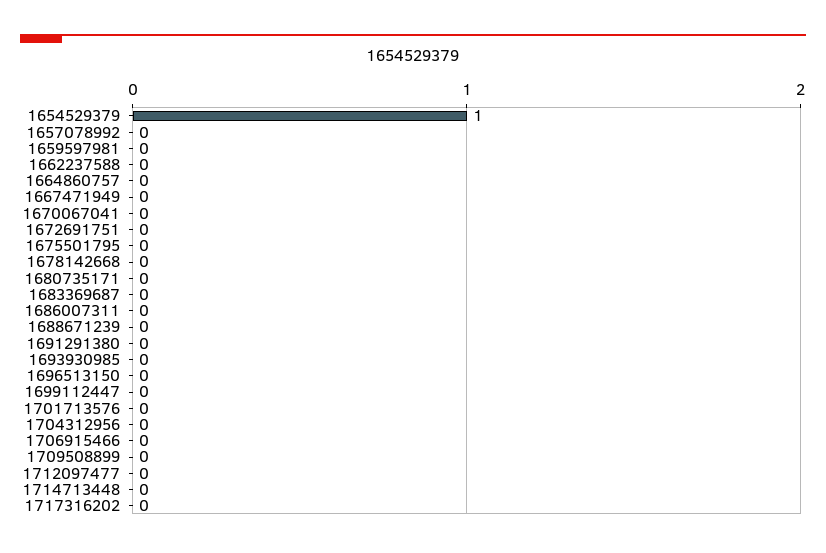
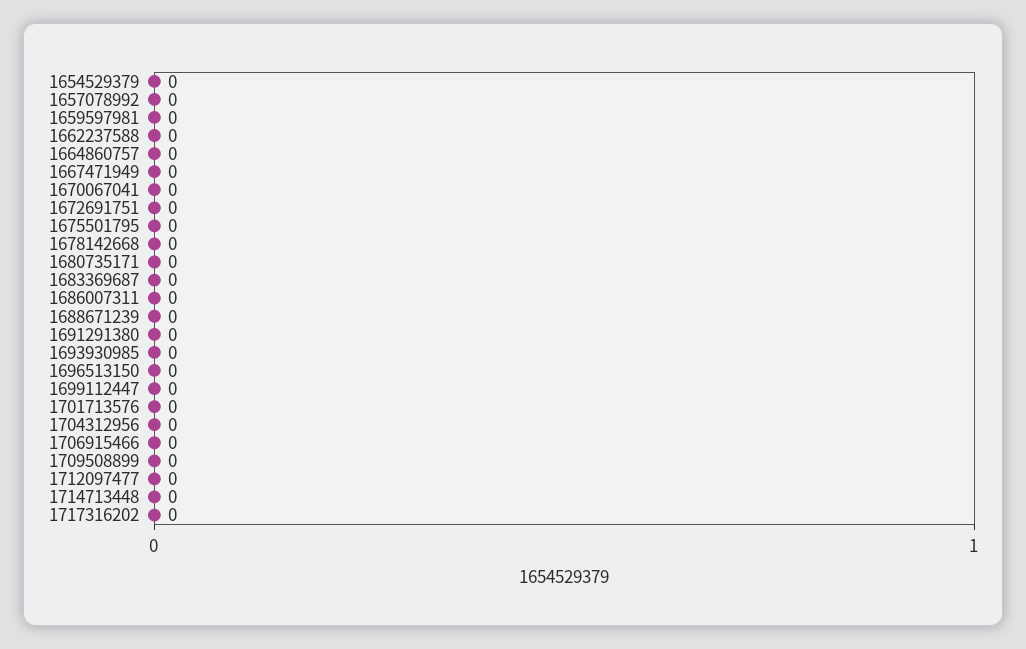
  {
-   "1654529379": 1,
+   "1654529379": 0,
    "1657078992": 0,
    "1659597981": 0,
    "1662237588": 0,
    "1664860757": 0,
    "1667471949": 0,
    "1670067041": 0,
    "1672691751": 0,
    "1675501795": 0,
    "1678142668": 0,
    "1680735171": 0,
    "1683369687": 0,
    "1686007311": 0,
    "1688671239": 0,
    "1691291380": 0,
    "1693930985": 0,
    "1696513150": 0,
    "1699112447": 0,
    "1701713576": 0,
    "1704312956": 0,
    "1706915466": 0,
    "1709508899": 0,
    "1712097477": 0,
    "1714713448": 0,
    "1717316202": 0
  }

